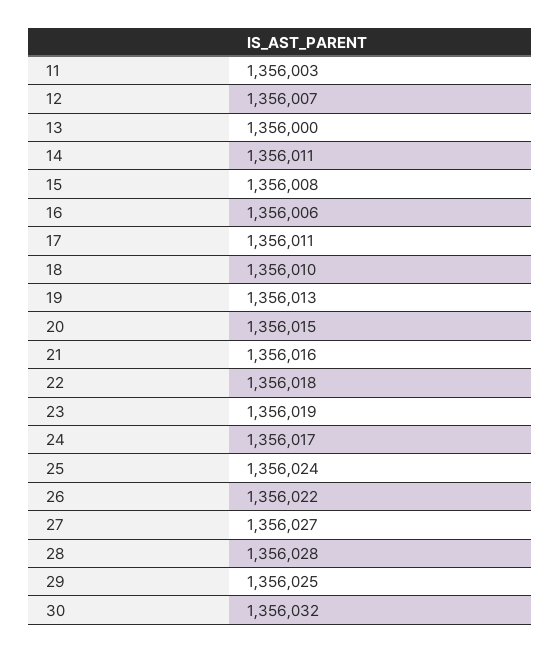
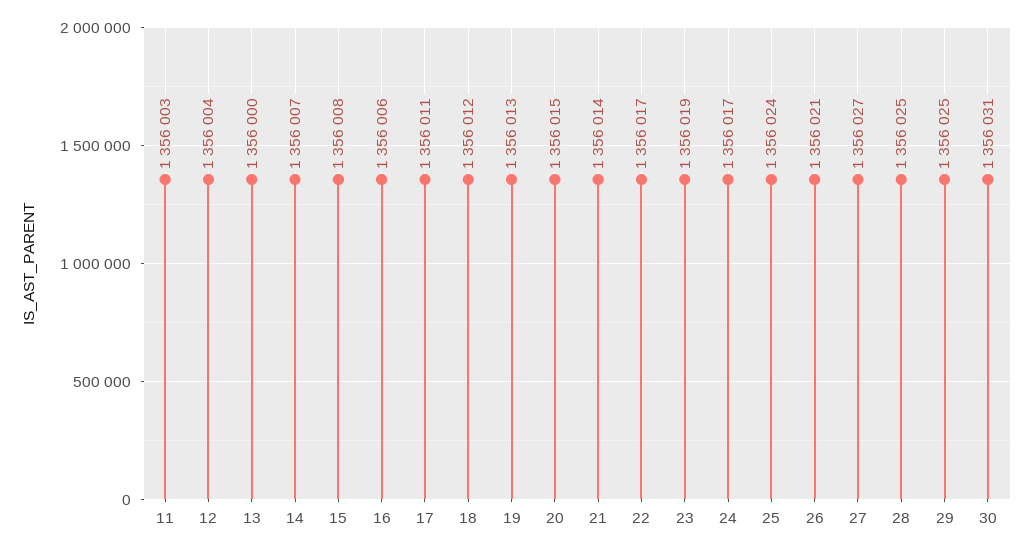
  {
    "11": 1356003,
-   "12": 1356007,
+   "12": 1356004,
    "13": 1356000,
-   "14": 1356011,
+   "14": 1356007,
    "15": 1356008,
    "16": 1356006,
    "17": 1356011,
-   "18": 1356010,
+   "18": 1356012,
    "19": 1356013,
    "20": 1356015,
-   "21": 1356016,
+   "21": 1356014,
-   "22": 1356018,
+   "22": 1356017,
    "23": 1356019,
    "24": 1356017,
    "25": 1356024,
-   "26": 1356022,
+   "26": 1356021,
    "27": 1356027,
-   "28": 1356028,
+   "28": 1356025,
    "29": 1356025,
-   "30": 1356032
+   "30": 1356031
  }

